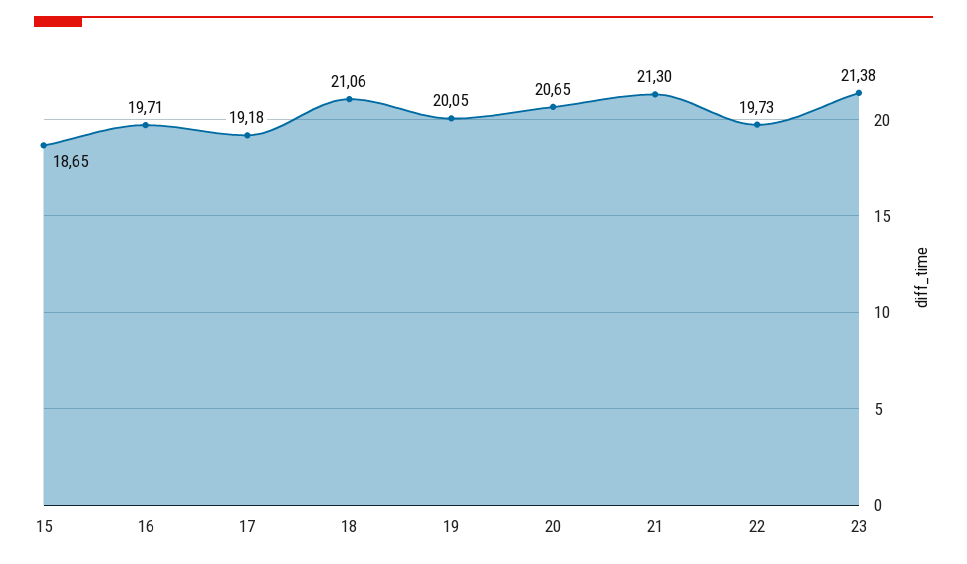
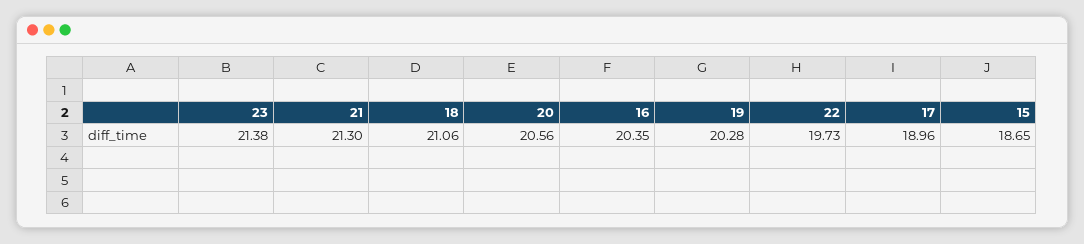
  {
    "15": 18.65,
-   "16": 19.71,
+   "16": 20.35,
-   "17": 19.18,
+   "17": 18.96,
    "18": 21.06,
-   "19": 20.05,
+   "19": 20.28,
-   "20": 20.65,
+   "20": 20.56,
    "21": 21.3,
    "22": 19.73,
    "23": 21.38
  }

